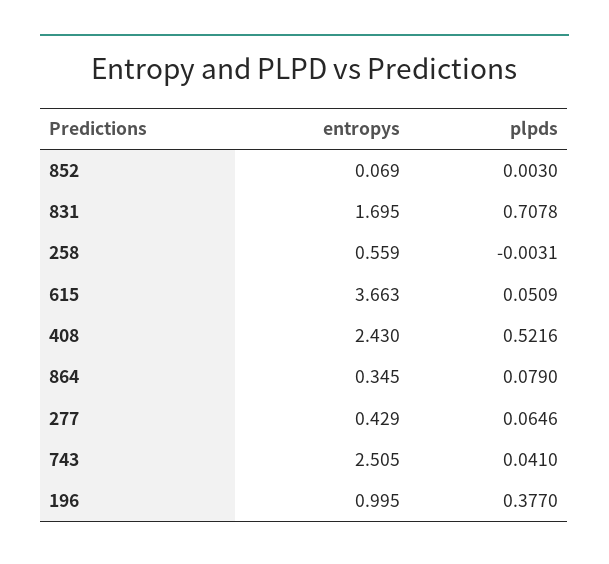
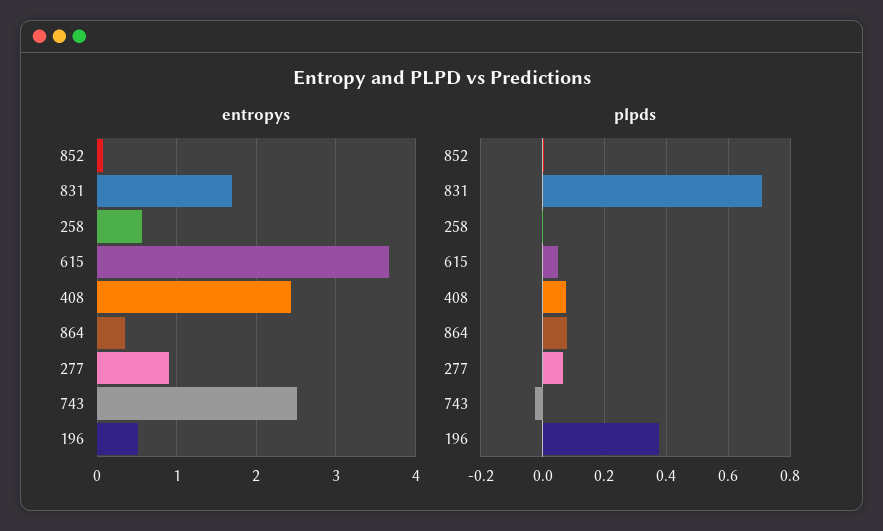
  {
    "entropys": {
      "852": 0.069,
      "831": 1.695,
      "258": 0.559,
      "615": 3.663,
      "408": 2.43,
      "864": 0.345,
-     "277": 0.429,
+     "277": 0.9,
      "743": 2.505,
-     "196": 0.995
+     "196": 0.5
    },
    "plpds": {
      "852": 0.003,
      "831": 0.7078,
      "258": -0.0031,
      "615": 0.0509,
-     "408": 0.5216,
+     "408": 0.08,
      "864": 0.079,
      "277": 0.0646,
-     "743": 0.041,
+     "743": -0.02,
      "196": 0.377
    }
  }

